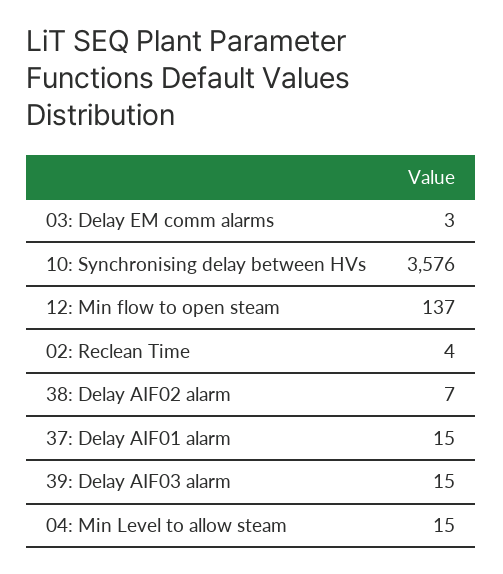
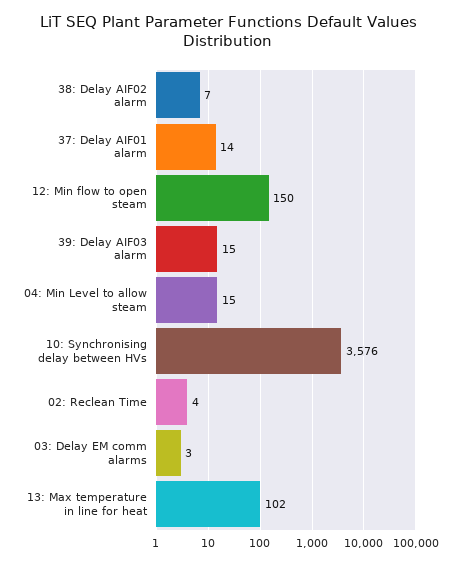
  {
    "03: Delay EM comm alarms": 3,
    "10: Synchronising delay between HVs": 3576,
-   "12: Min flow to open steam": 137,
+   "12: Min flow to open steam": 150,
    "02: Reclean Time": 4,
    "38: Delay AIF02 alarm": 7,
-   "37: Delay AIF01 alarm": 15,
+   "37: Delay AIF01 alarm": 14,
    "39: Delay AIF03 alarm": 15,
-   "04: Min Level to allow steam": 15
+   "04: Min Level to allow steam": 15,
+   "13: Max temperature in line for heat": 102
  }

